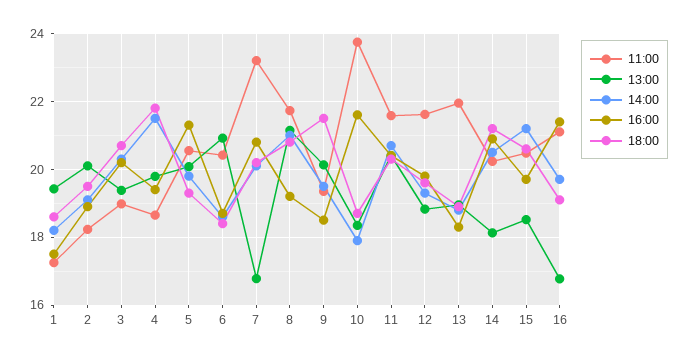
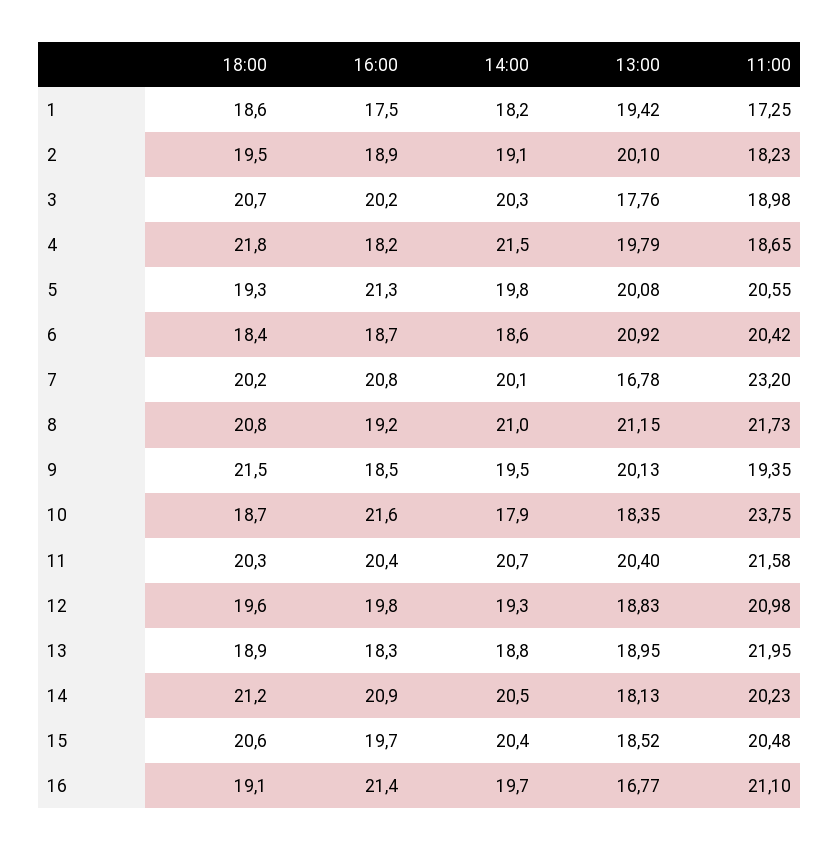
  {
    "11:00": {
      "1": 17.25,
      "2": 18.23,
      "3": 18.98,
      "4": 18.65,
      "5": 20.55,
      "6": 20.42,
      "7": 23.2,
      "8": 21.73,
      "9": 19.35,
      "10": 23.75,
      "11": 21.58,
-     "12": 21.6,
+     "12": 20.98,
      "13": 21.95,
      "14": 20.23,
      "15": 20.48,
      "16": 21.1
    },
    "13:00": {
      "1": 19.42,
      "2": 20.1,
-     "3": 19.4,
+     "3": 17.76,
      "4": 19.79,
      "5": 20.08,
      "6": 20.92,
      "7": 16.78,
      "8": 21.15,
      "9": 20.13,
      "10": 18.35,
      "11": 20.4,
      "12": 18.83,
      "13": 18.95,
      "14": 18.13,
      "15": 18.52,
      "16": 16.77
    },
    "14:00": {
      "1": 18.2,
      "2": 19.1,
      "3": 20.3,
      "4": 21.5,
      "5": 19.8,
      "6": 18.6,
      "7": 20.1,
      "8": 21,
      "9": 19.5,
      "10": 17.9,
      "11": 20.7,
      "12": 19.3,
      "13": 18.8,
      "14": 20.5,
-     "15": 21.2,
+     "15": 20.4,
      "16": 19.7
    },
    "16:00": {
      "1": 17.5,
      "2": 18.9,
      "3": 20.2,
-     "4": 19.4,
+     "4": 18.2,
      "5": 21.3,
      "6": 18.7,
      "7": 20.8,
      "8": 19.2,
      "9": 18.5,
      "10": 21.6,
      "11": 20.4,
      "12": 19.8,
      "13": 18.3,
      "14": 20.9,
      "15": 19.7,
      "16": 21.4
    },
    "18:00": {
      "1": 18.6,
      "2": 19.5,
      "3": 20.7,
      "4": 21.8,
      "5": 19.3,
      "6": 18.4,
      "7": 20.2,
      "8": 20.8,
      "9": 21.5,
      "10": 18.7,
      "11": 20.3,
      "12": 19.6,
      "13": 18.9,
      "14": 21.2,
      "15": 20.6,
      "16": 19.1
    }
  }

